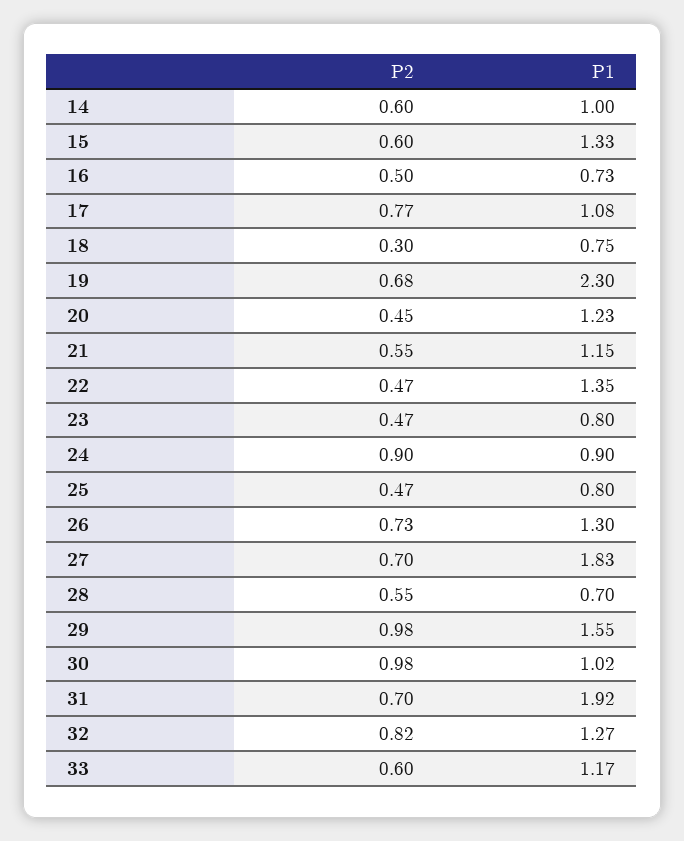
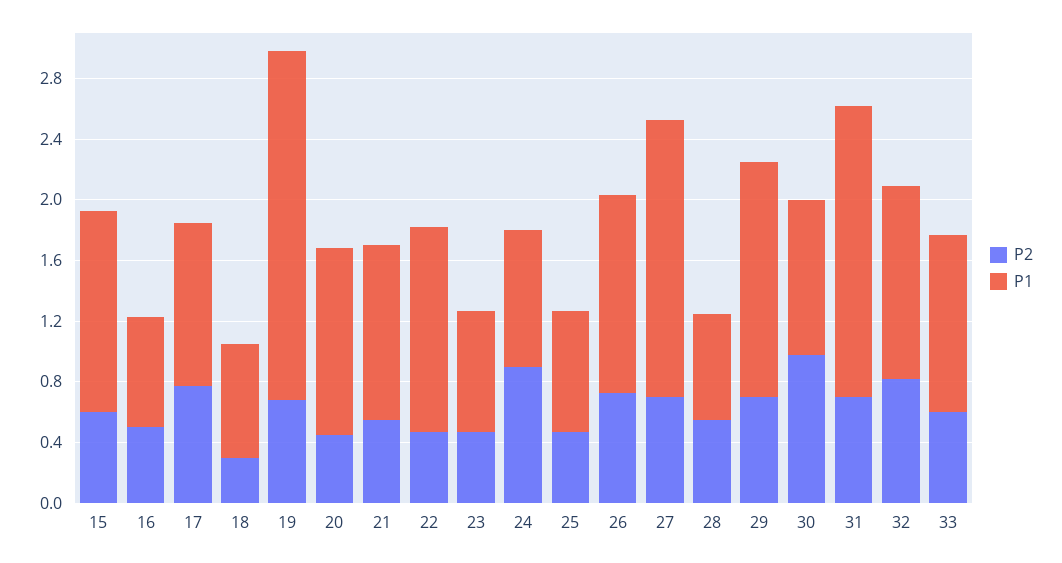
  {
    "P2": {
-     "14": 0.6,
      "15": 0.6,
      "16": 0.5,
      "17": 0.77,
      "18": 0.3,
      "19": 0.68,
      "20": 0.45,
      "21": 0.55,
      "22": 0.47,
      "23": 0.47,
      "24": 0.9,
      "25": 0.47,
      "26": 0.73,
      "27": 0.7,
      "28": 0.55,
-     "29": 0.98,
+     "29": 0.7,
      "30": 0.98,
      "31": 0.7,
      "32": 0.82,
      "33": 0.6
    },
    "P1": {
-     "14": 1,
      "15": 1.33,
      "16": 0.73,
      "17": 1.08,
      "18": 0.75,
      "19": 2.3,
      "20": 1.23,
      "21": 1.15,
      "22": 1.35,
      "23": 0.8,
      "24": 0.9,
      "25": 0.8,
      "26": 1.3,
      "27": 1.83,
      "28": 0.7,
      "29": 1.55,
      "30": 1.02,
      "31": 1.92,
      "32": 1.27,
      "33": 1.17
    }
  }

